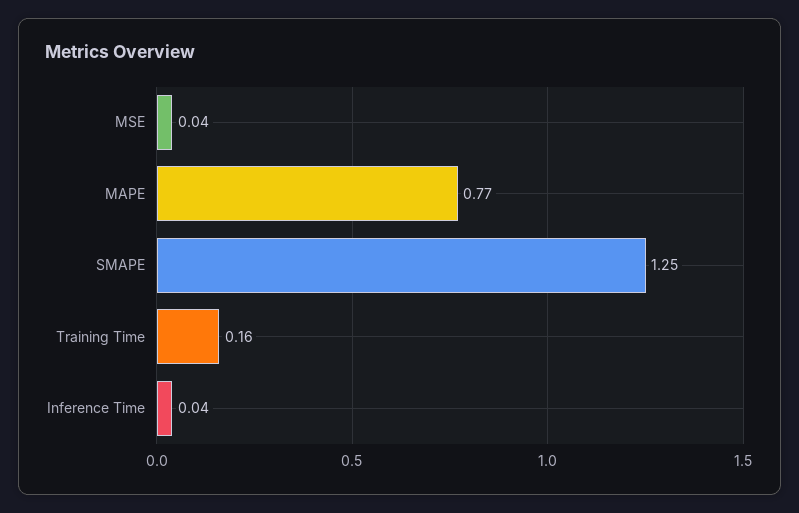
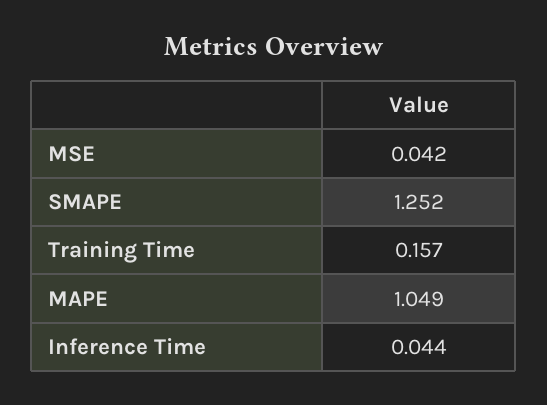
  {
    "MSE": 0.042,
-   "MAPE": 0.77,
+   "MAPE": 1.049,
    "SMAPE": 1.252,
    "Training Time": 0.157,
    "Inference Time": 0.044
  }

